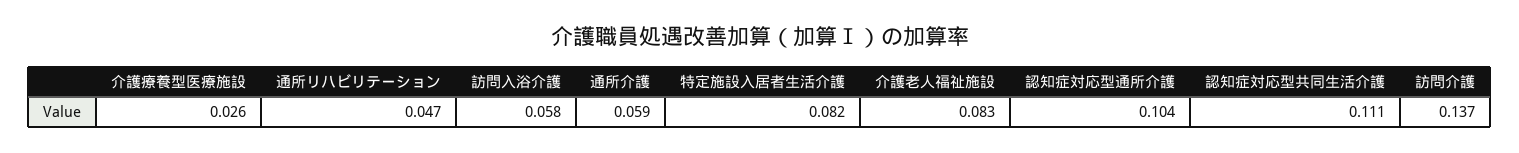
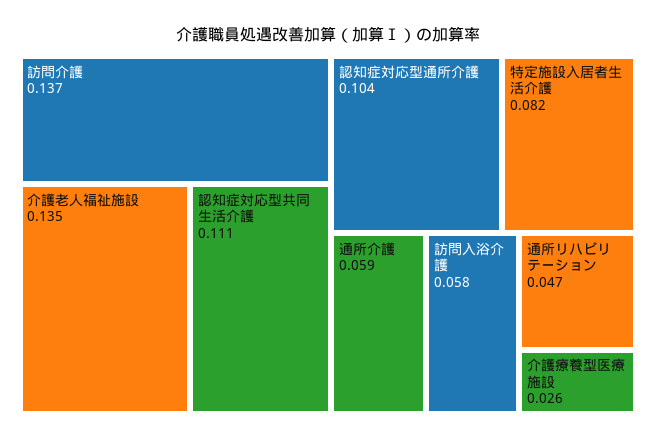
  {
    "介護療養型医療施設": 0.026,
    "通所リハビリテーション": 0.047,
    "訪問入浴介護": 0.058,
    "通所介護": 0.059,
    "特定施設入居者生活介護": 0.082,
-   "介護老人福祉施設": 0.083,
+   "介護老人福祉施設": 0.135,
    "認知症対応型通所介護": 0.104,
    "認知症対応型共同生活介護": 0.111,
    "訪問介護": 0.137
  }

